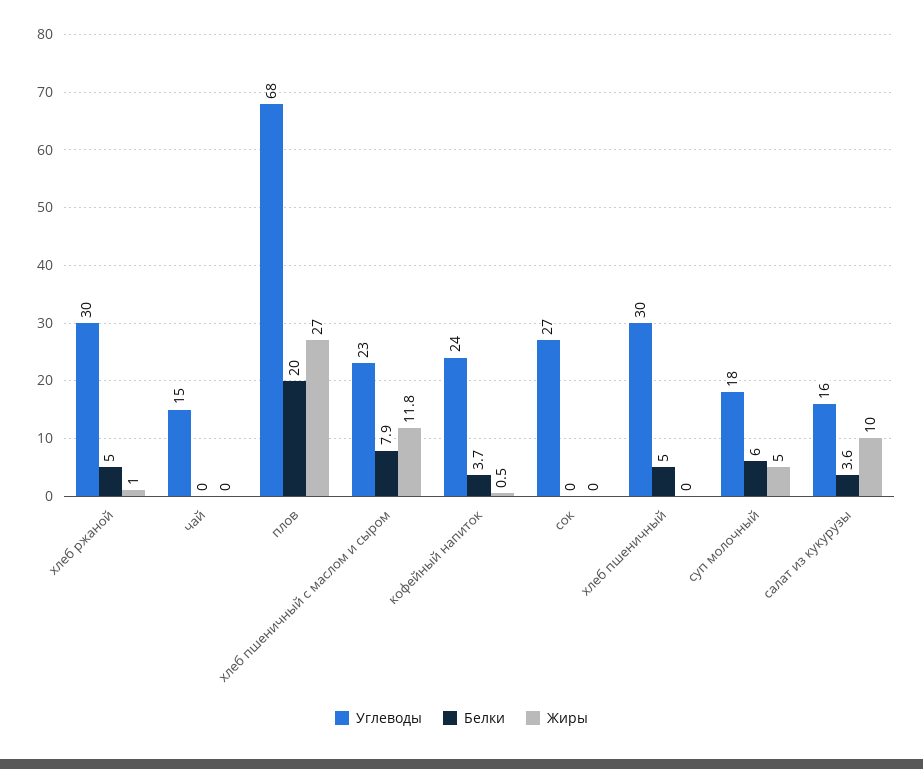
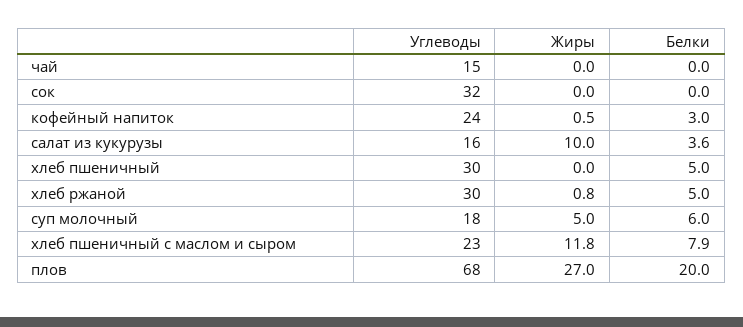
  {
    "Углеводы": {
      "хлеб ржаной": 30,
      "чай": 15,
      "плов": 68,
      "хлеб пшеничный с маслом и сыром": 23,
      "кофейный напиток": 24,
-     "сок": 27,
+     "сок": 32,
      "хлеб пшеничный": 30,
      "суп молочный": 18,
      "салат из кукурузы": 16
    },
    "Белки": {
      "хлеб ржаной": 5,
      "чай": 0,
      "плов": 20,
      "хлеб пшеничный с маслом и сыром": 7.9,
-     "кофейный напиток": 3.7,
+     "кофейный напиток": 3,
      "сок": 0,
      "хлеб пшеничный": 5,
      "суп молочный": 6,
      "салат из кукурузы": 3.6
    },
    "Жиры": {
-     "хлеб ржаной": 1,
+     "хлеб ржаной": 0.8,
      "чай": 0,
      "плов": 27,
      "хлеб пшеничный с маслом и сыром": 11.8,
      "кофейный напиток": 0.5,
      "сок": 0,
      "хлеб пшеничный": 0,
      "суп молочный": 5,
      "салат из кукурузы": 10
    }
  }

